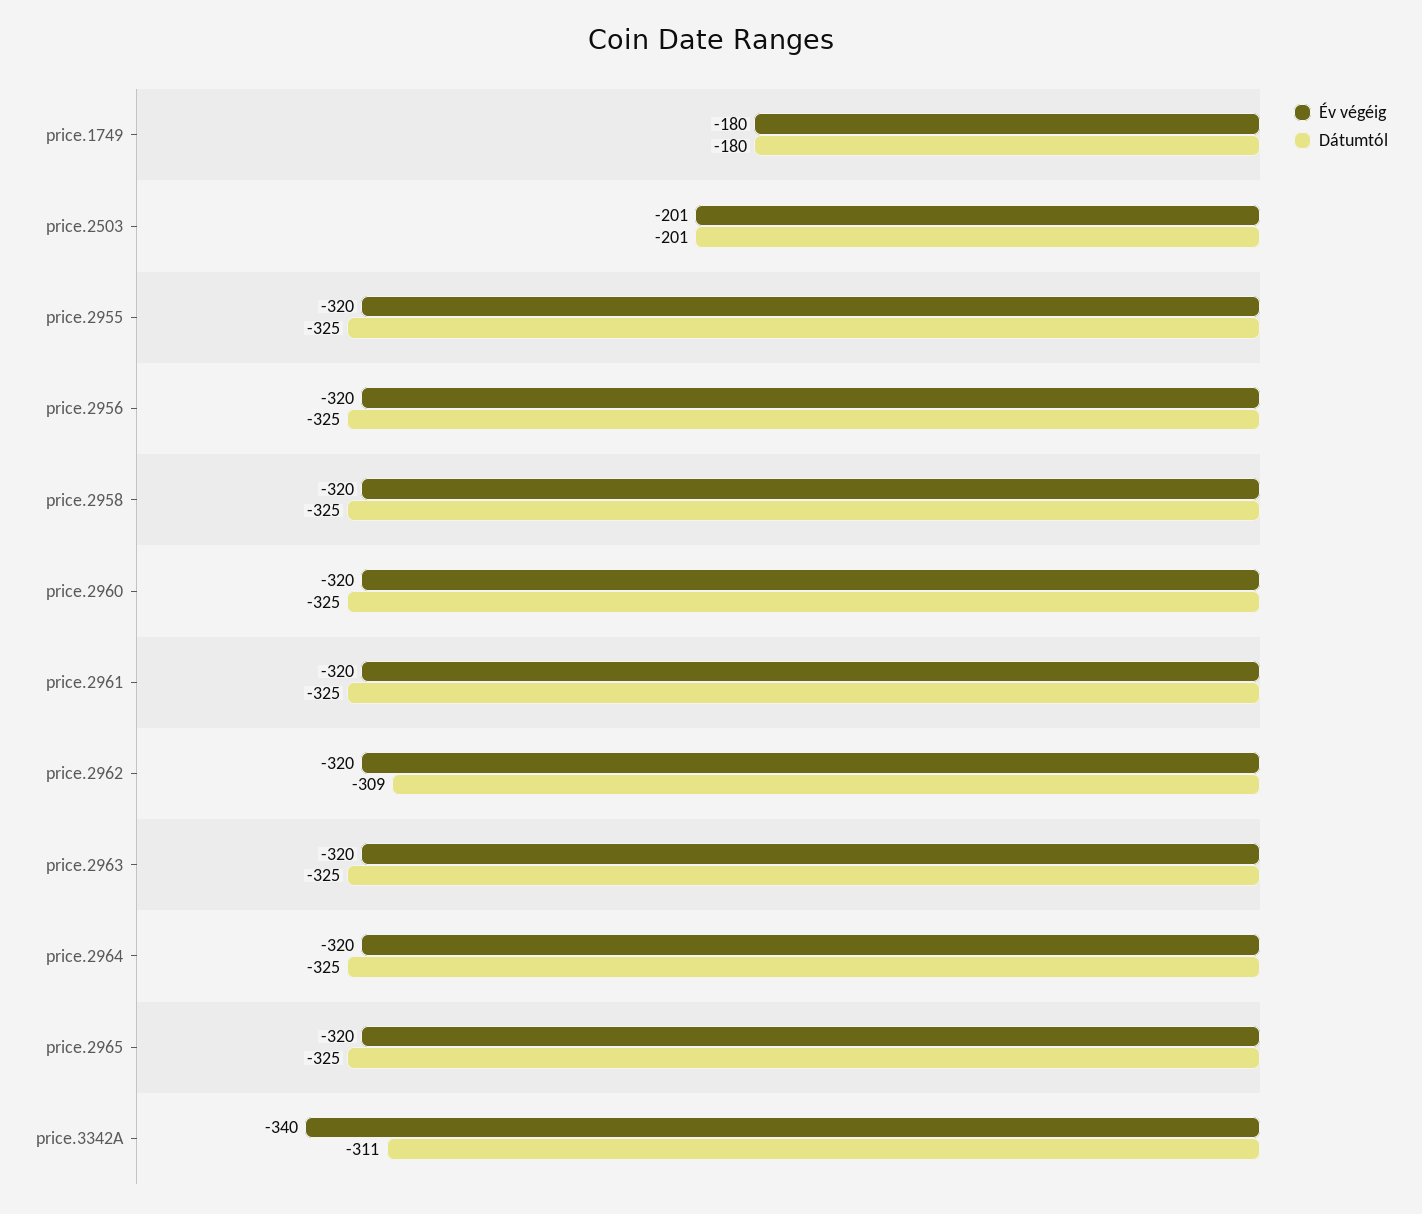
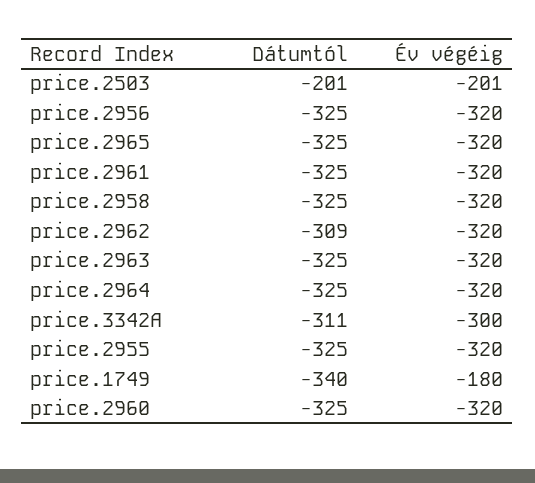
  {
    "Év végéig": {
      "price.1749": -180,
      "price.2503": -201,
      "price.2955": -320,
      "price.2956": -320,
      "price.2958": -320,
      "price.2960": -320,
      "price.2961": -320,
      "price.2962": -320,
      "price.2963": -320,
      "price.2964": -320,
      "price.2965": -320,
-     "price.3342A": -340
+     "price.3342A": -300
    },
    "Dátumtól": {
-     "price.1749": -180,
+     "price.1749": -340,
      "price.2503": -201,
      "price.2955": -325,
      "price.2956": -325,
      "price.2958": -325,
      "price.2960": -325,
      "price.2961": -325,
      "price.2962": -309,
      "price.2963": -325,
      "price.2964": -325,
      "price.2965": -325,
      "price.3342A": -311
    }
  }

